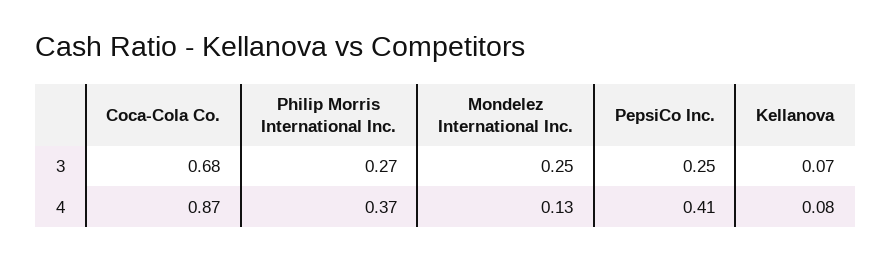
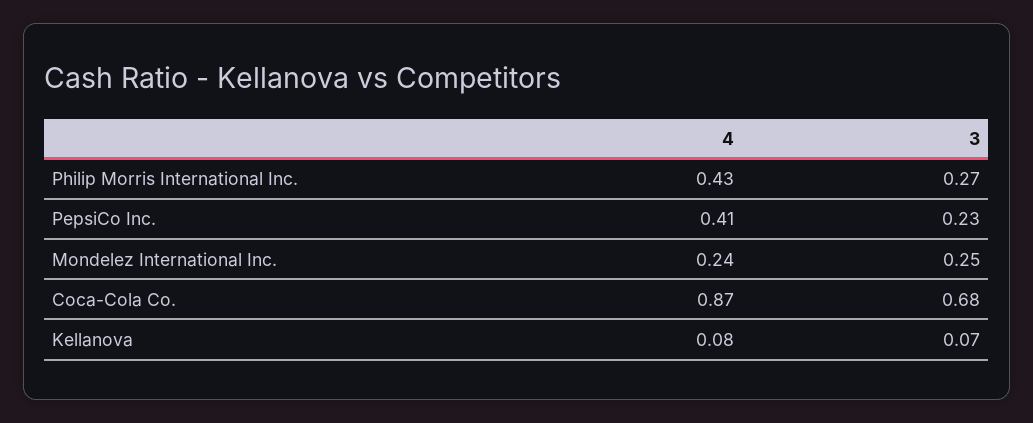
  {
    "Coca-Cola Co.": {
      "3": 0.68,
      "4": 0.87
    },
    "Philip Morris International Inc.": {
      "3": 0.27,
-     "4": 0.37
+     "4": 0.43
    },
    "Mondelez International Inc.": {
      "3": 0.25,
-     "4": 0.13
+     "4": 0.24
    },
    "PepsiCo Inc.": {
-     "3": 0.25,
+     "3": 0.23,
      "4": 0.41
    },
    "Kellanova": {
      "3": 0.07,
      "4": 0.08
    }
  }

